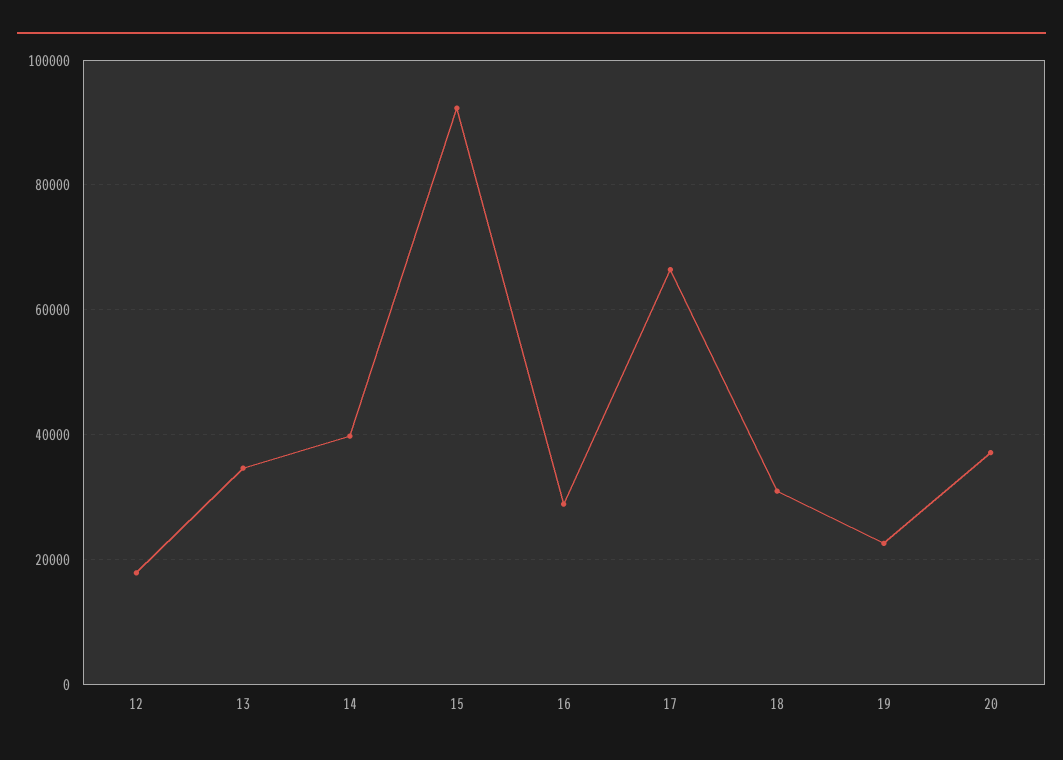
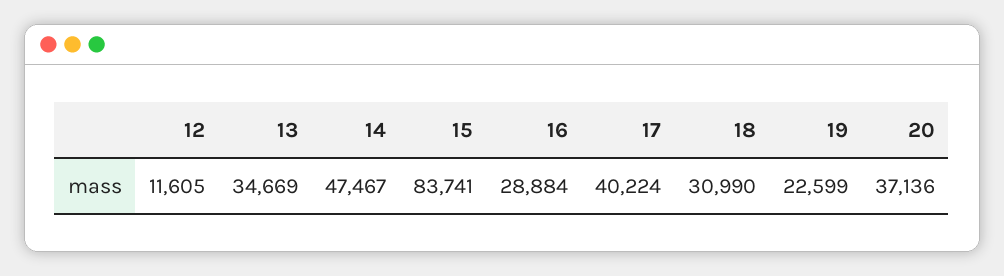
  {
-   "12": 18000,
+   "12": 11605,
    "13": 34669,
-   "14": 40000,
+   "14": 47467,
-   "15": 92000,
+   "15": 83741,
    "16": 28884,
-   "17": 66000,
+   "17": 40224,
    "18": 30990,
    "19": 22599,
    "20": 37136
  }

